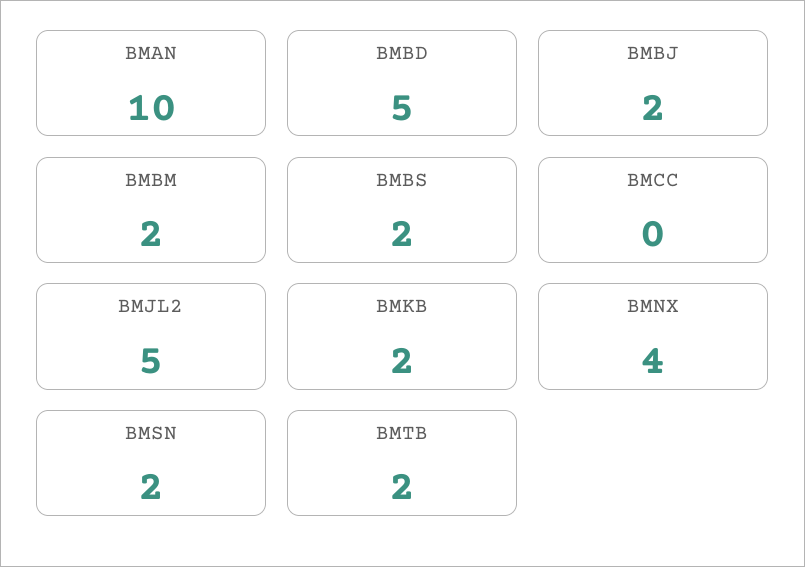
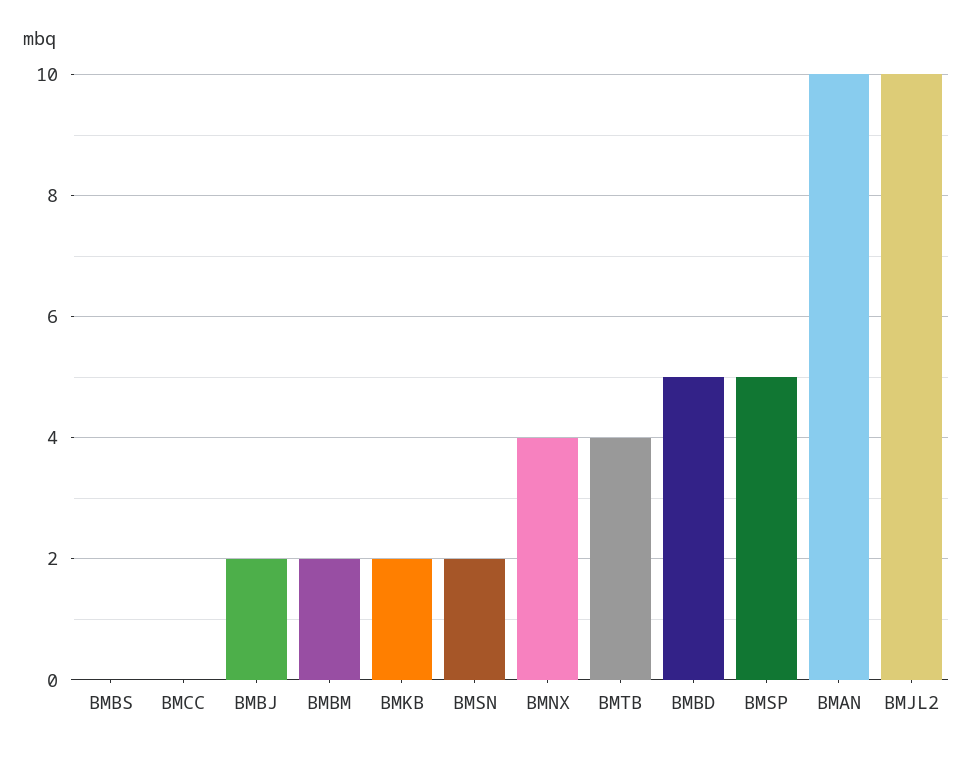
  {
    "BMAN": 10,
    "BMBD": 5,
    "BMBJ": 2,
    "BMBM": 2,
-   "BMBS": 2,
+   "BMBS": 0,
    "BMCC": 0,
-   "BMJL2": 5,
+   "BMJL2": 10,
    "BMKB": 2,
    "BMNX": 4,
    "BMSN": 2,
-   "BMTB": 2
+   "BMTB": 4,
+   "BMSP": 5
  }

